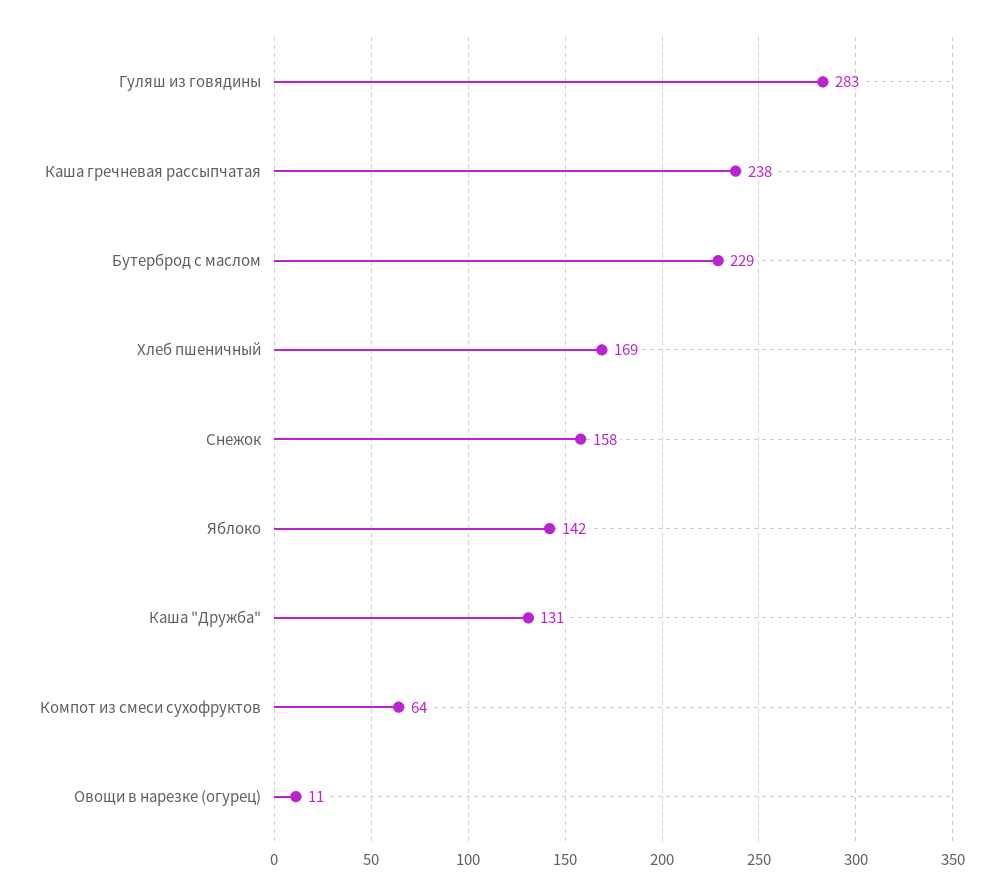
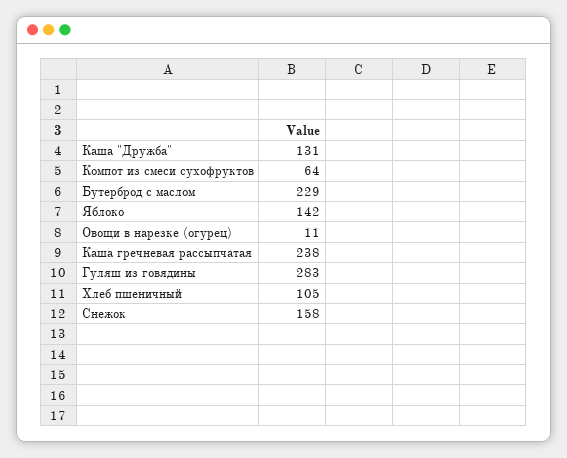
  {
    "Гуляш из говядины": 283,
    "Каша гречневая рассыпчатая": 238,
    "Бутерброд с маслом": 229,
-   "Хлеб пшеничный": 169,
+   "Хлеб пшеничный": 105,
    "Снежок": 158,
    "Яблоко": 142,
    "Каша \"Дружба\"": 131,
    "Компот из смеси сухофруктов": 64,
    "Овощи в нарезке (огурец)": 11
  }

